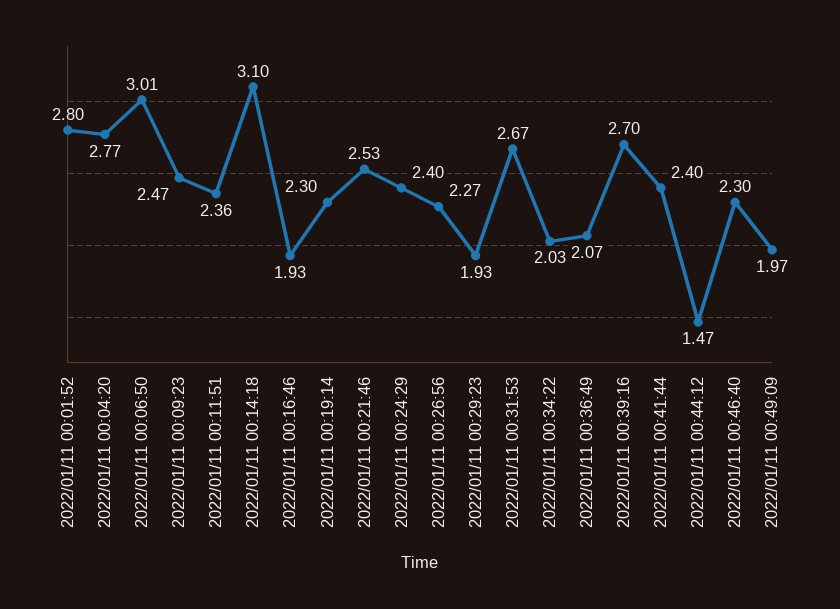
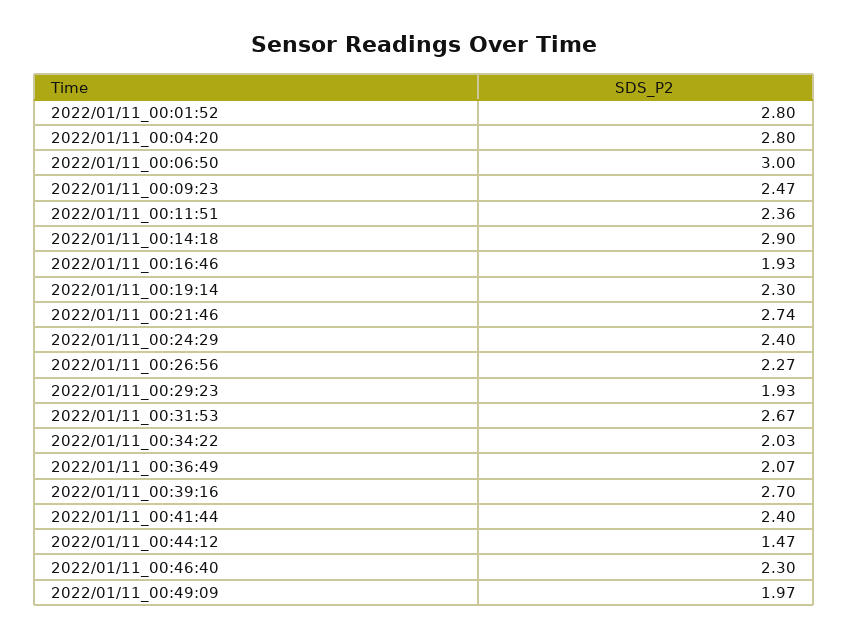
  {
    "2022/01/11 00:01:52": 2.8,
-   "2022/01/11 00:04:20": 2.77,
+   "2022/01/11 00:04:20": 2.8,
-   "2022/01/11 00:06:50": 3.01,
+   "2022/01/11 00:06:50": 3,
    "2022/01/11 00:09:23": 2.47,
    "2022/01/11 00:11:51": 2.36,
-   "2022/01/11 00:14:18": 3.1,
+   "2022/01/11 00:14:18": 2.9,
    "2022/01/11 00:16:46": 1.93,
    "2022/01/11 00:19:14": 2.3,
-   "2022/01/11 00:21:46": 2.53,
+   "2022/01/11 00:21:46": 2.74,
    "2022/01/11 00:24:29": 2.4,
    "2022/01/11 00:26:56": 2.27,
    "2022/01/11 00:29:23": 1.93,
    "2022/01/11 00:31:53": 2.67,
    "2022/01/11 00:34:22": 2.03,
    "2022/01/11 00:36:49": 2.07,
    "2022/01/11 00:39:16": 2.7,
    "2022/01/11 00:41:44": 2.4,
    "2022/01/11 00:44:12": 1.47,
    "2022/01/11 00:46:40": 2.3,
    "2022/01/11 00:49:09": 1.97
  }

